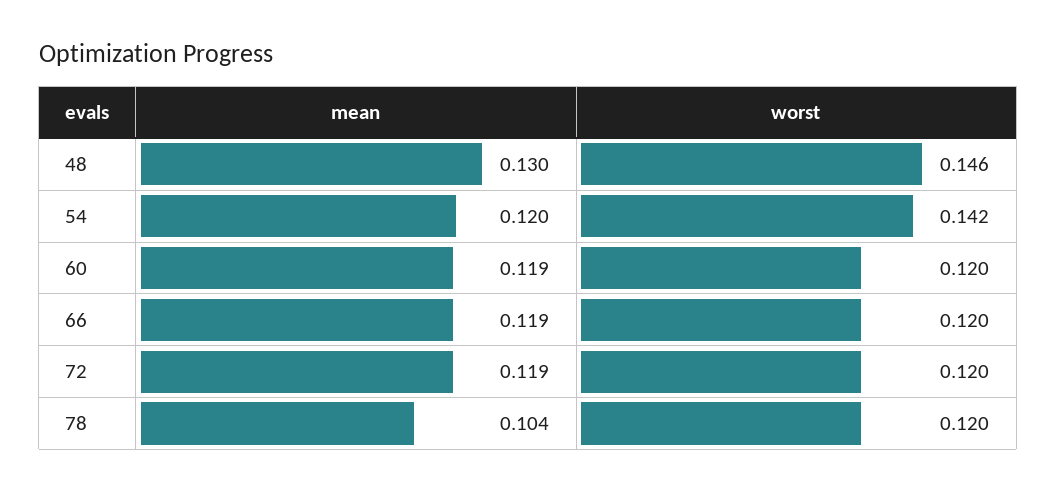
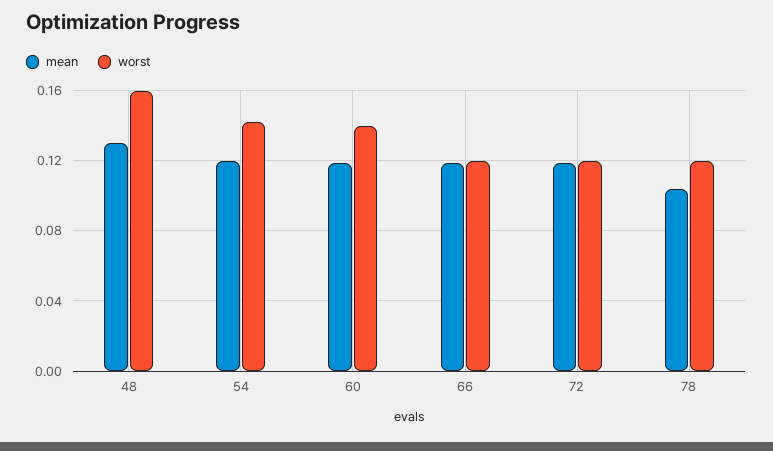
  {
    "mean": {
      "48": 0.13,
      "54": 0.12,
      "60": 0.119,
      "66": 0.119,
      "72": 0.119,
      "78": 0.104
    },
    "worst": {
-     "48": 0.146,
+     "48": 0.16,
      "54": 0.142,
-     "60": 0.12,
+     "60": 0.14,
      "66": 0.12,
      "72": 0.12,
      "78": 0.12
    }
  }

